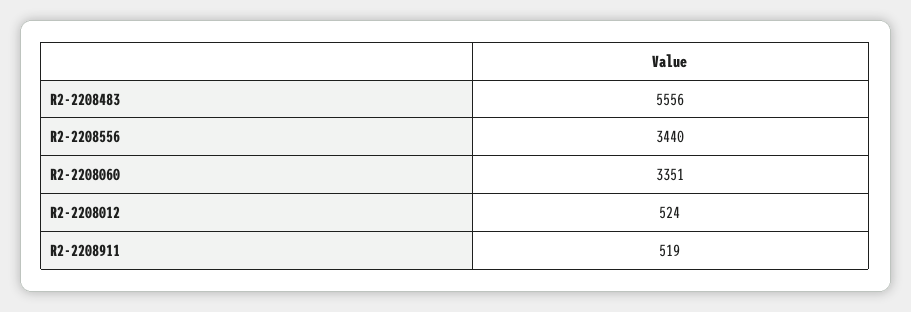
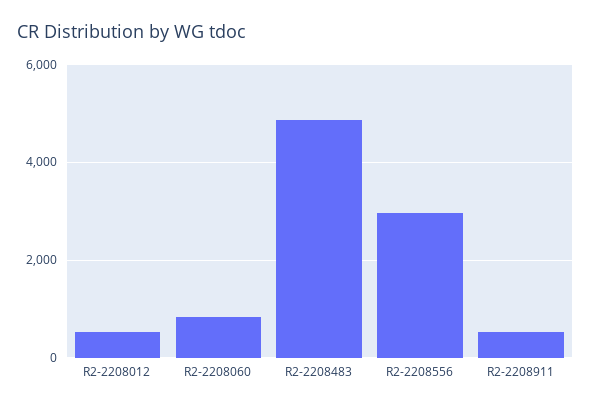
  {
-   "R2-2208483": 5556,
+   "R2-2208483": 4800,
-   "R2-2208556": 3440,
+   "R2-2208556": 3000,
-   "R2-2208060": 3351,
+   "R2-2208060": 800,
    "R2-2208012": 524,
    "R2-2208911": 519
  }

